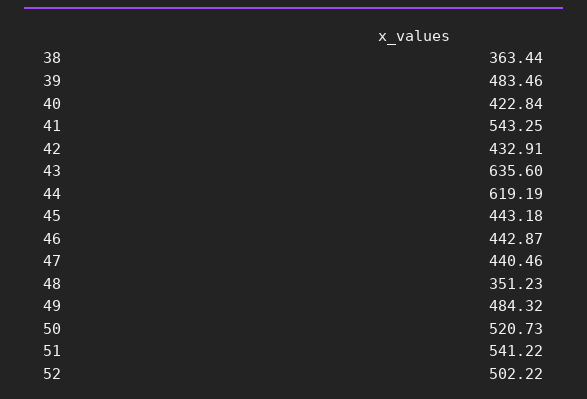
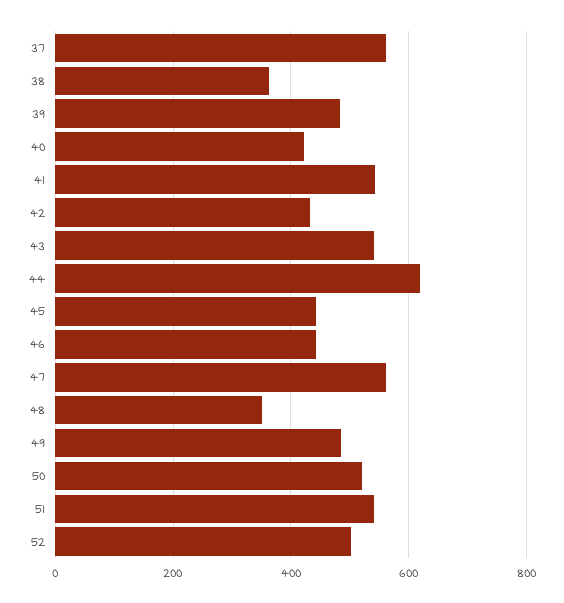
  {
    "38": 363.44,
    "39": 483.46,
    "40": 422.84,
    "41": 543.25,
    "42": 432.91,
-   "43": 635.6,
+   "43": 540,
    "44": 619.19,
    "45": 443.18,
    "46": 442.87,
-   "47": 440.46,
+   "47": 560,
    "48": 351.23,
    "49": 484.32,
    "50": 520.73,
    "51": 541.22,
-   "52": 502.22
+   "52": 502.22,
+   "37": 560
  }

